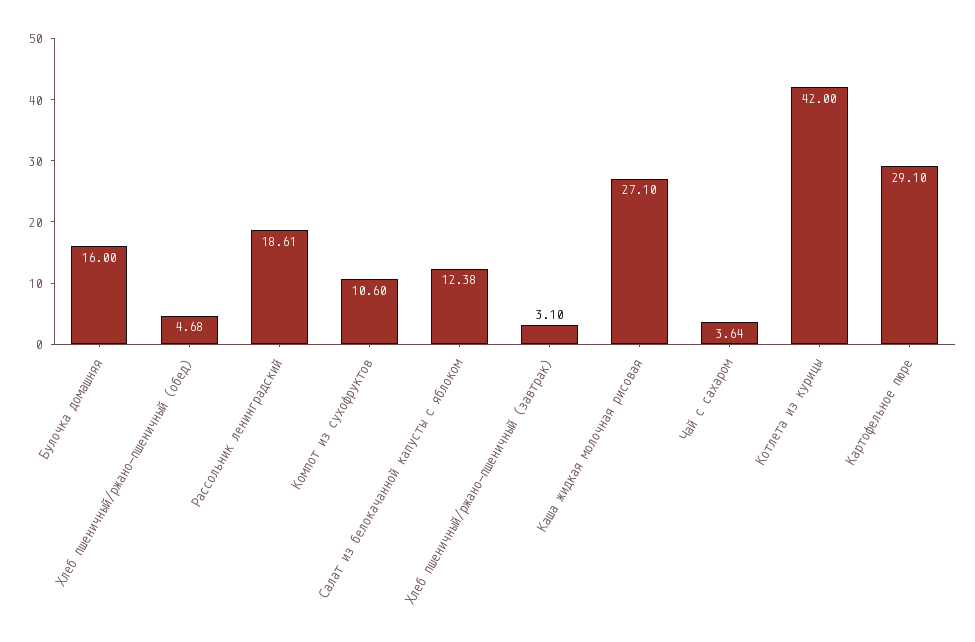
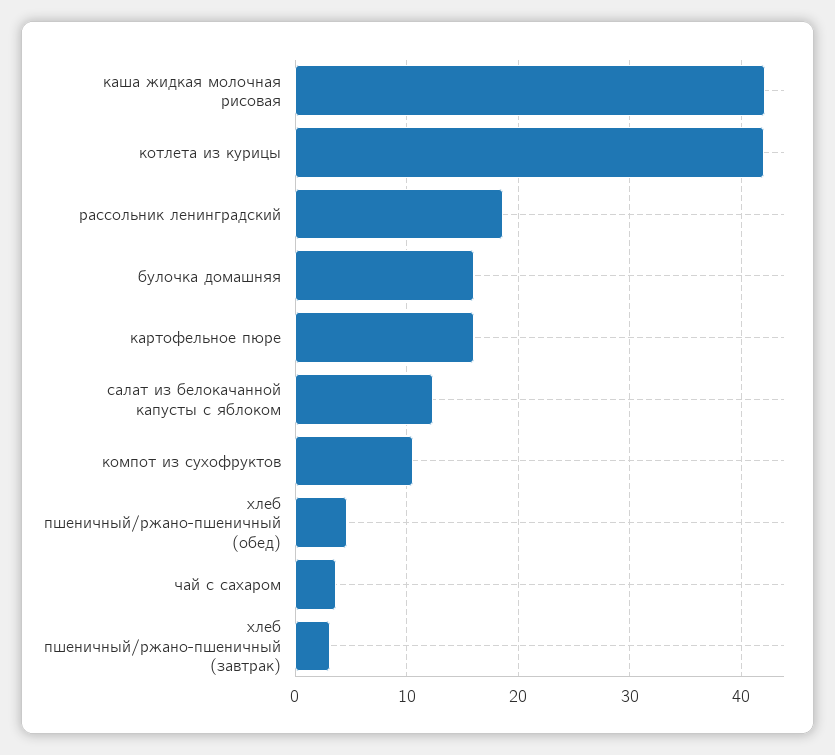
  {
    "Булочка домашняя": 16,
    "Хлеб пшеничный/ржано-пшеничный (обед)": 4.68,
    "Рассольник ленинградский": 18.61,
    "Компот из сухофруктов": 10.6,
    "Салат из белокачанной капусты с яблоком": 12.38,
    "Хлеб пшеничный/ржано-пшеничный (завтрак)": 3.1,
-   "Каша жидкая молочная рисовая": 27.1,
+   "Каша жидкая молочная рисовая": 42,
    "Чай с сахаром": 3.64,
    "Котлета из курицы": 42,
-   "Картофельное пюре": 29.1
+   "Картофельное пюре": 16
  }

